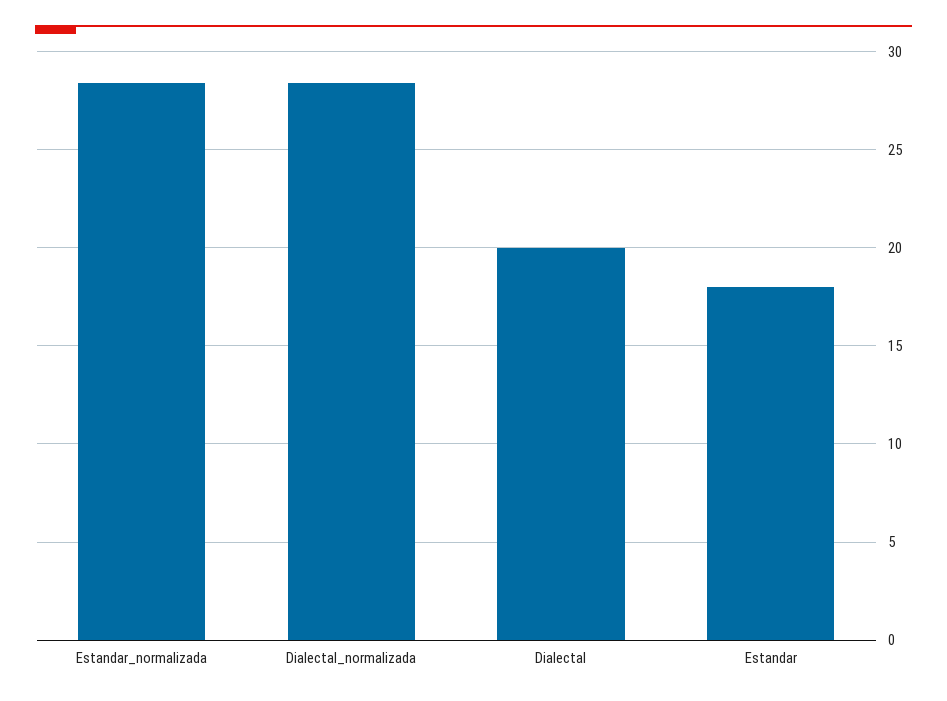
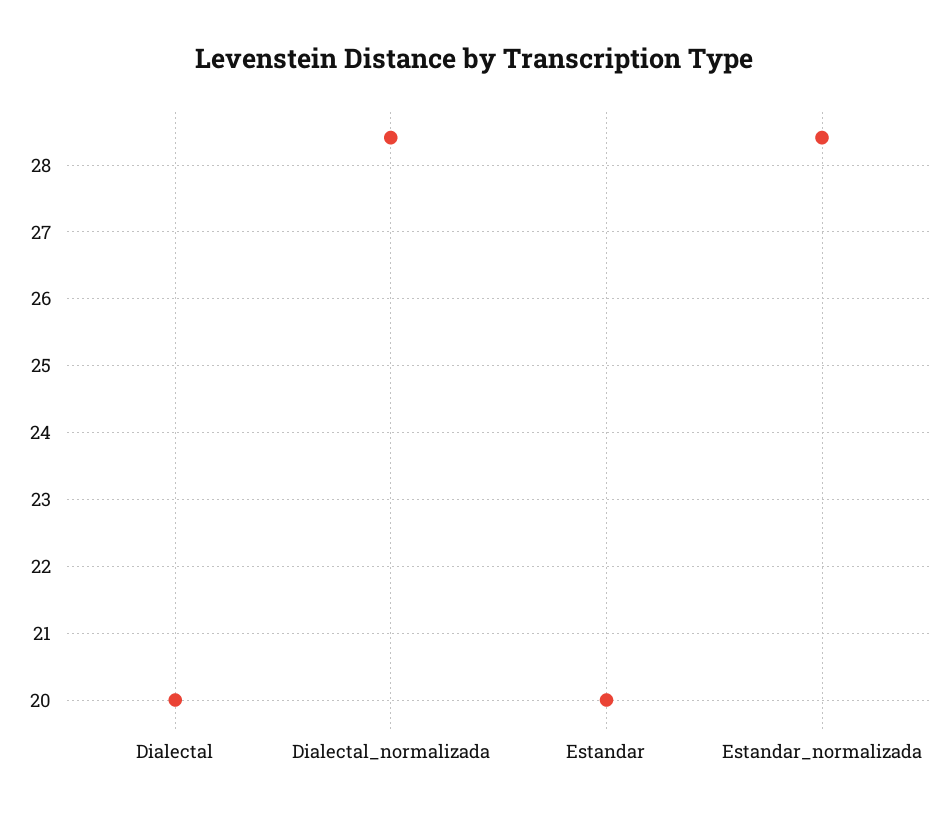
  {
    "Estandar_normalizada": 28.4,
    "Dialectal_normalizada": 28.4,
    "Dialectal": 20,
-   "Estandar": 18
+   "Estandar": 20
  }

